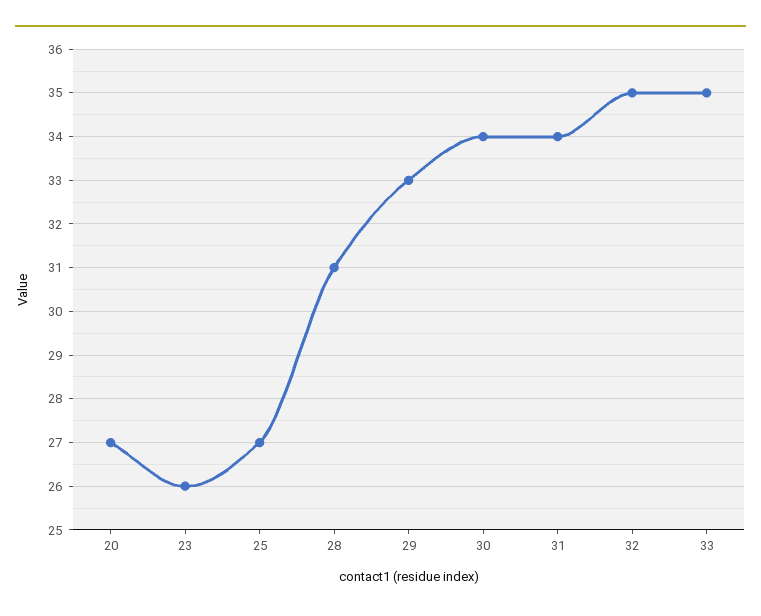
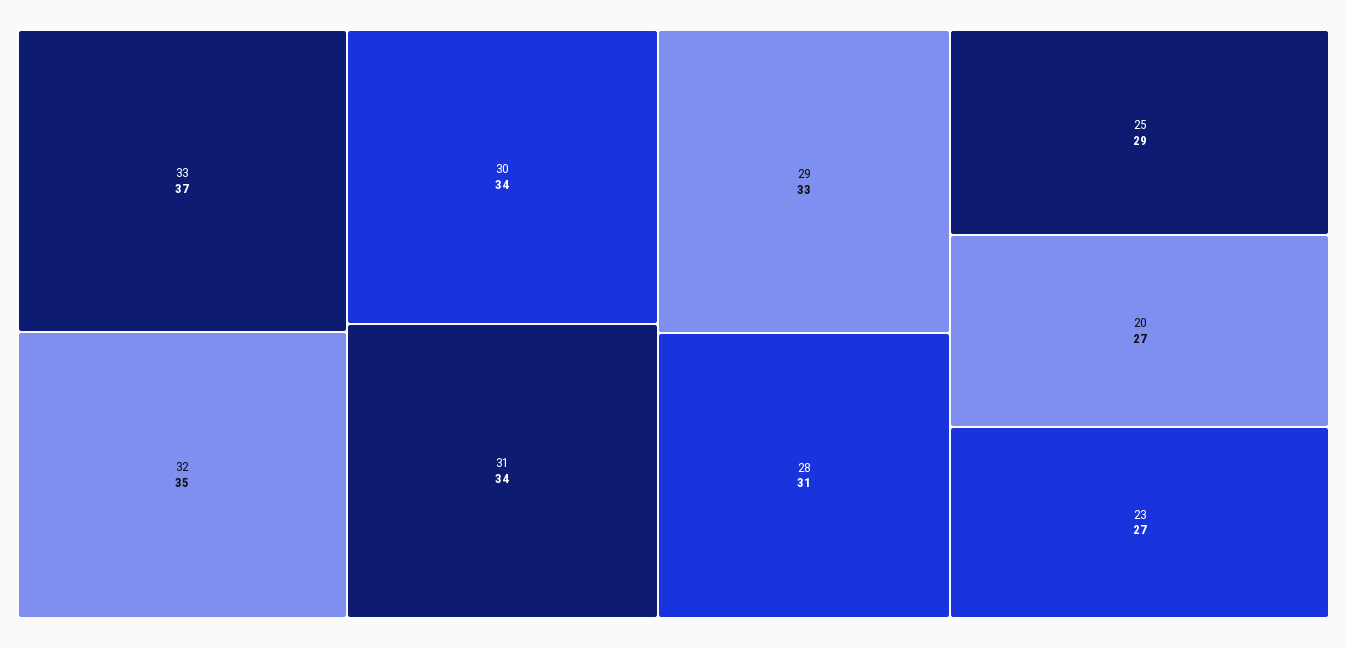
  {
    "20": 27,
-   "23": 26,
+   "23": 27,
-   "25": 27,
+   "25": 29,
    "28": 31,
    "29": 33,
    "30": 34,
    "31": 34,
    "32": 35,
-   "33": 35
+   "33": 37
  }

